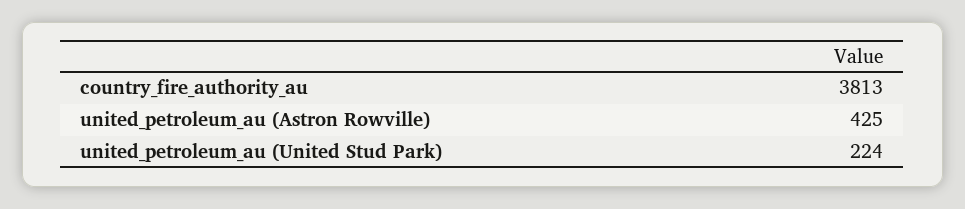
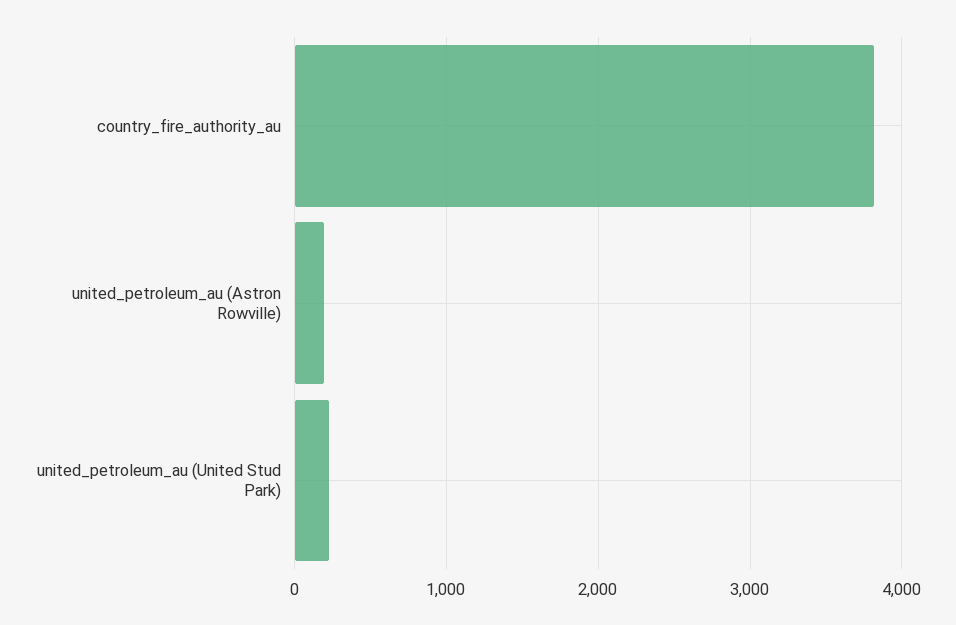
  {
    "country_fire_authority_au": 3813,
-   "united_petroleum_au (Astron Rowville)": 425,
+   "united_petroleum_au (Astron Rowville)": 200,
    "united_petroleum_au (United Stud Park)": 224
  }

